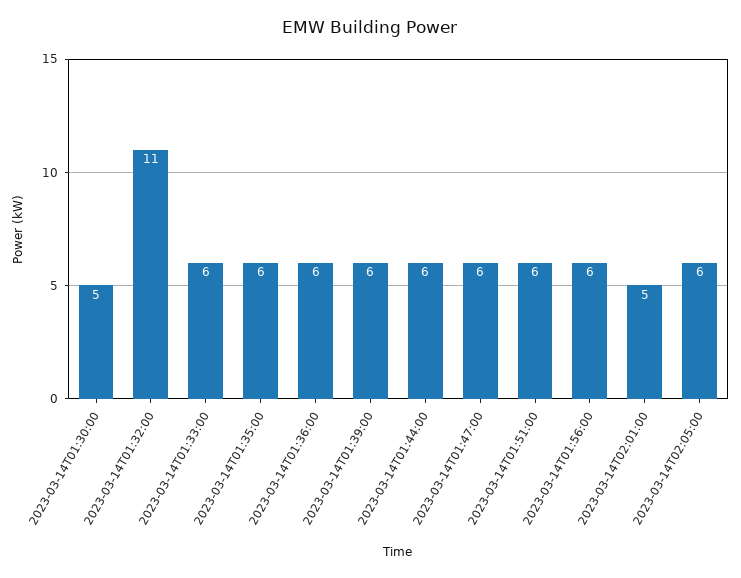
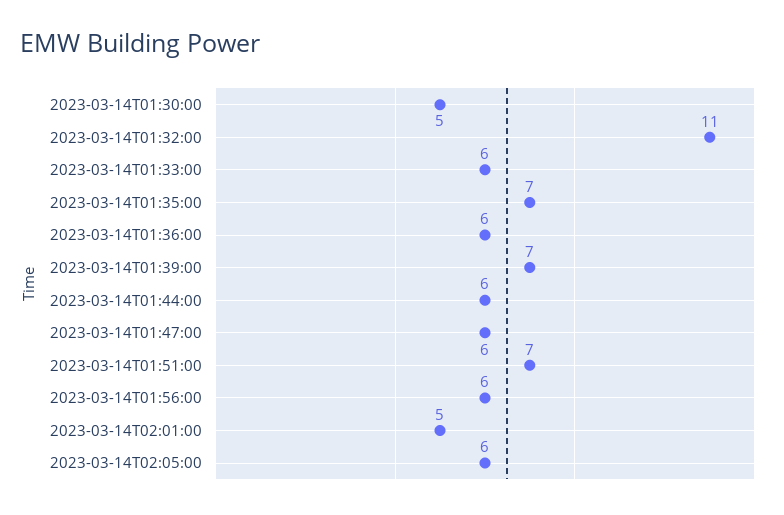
  {
    "2023-03-14T01:30:00": 5,
    "2023-03-14T01:32:00": 11,
    "2023-03-14T01:33:00": 6,
-   "2023-03-14T01:35:00": 6,
+   "2023-03-14T01:35:00": 7,
    "2023-03-14T01:36:00": 6,
-   "2023-03-14T01:39:00": 6,
+   "2023-03-14T01:39:00": 7,
    "2023-03-14T01:44:00": 6,
    "2023-03-14T01:47:00": 6,
-   "2023-03-14T01:51:00": 6,
+   "2023-03-14T01:51:00": 7,
    "2023-03-14T01:56:00": 6,
    "2023-03-14T02:01:00": 5,
    "2023-03-14T02:05:00": 6
  }

